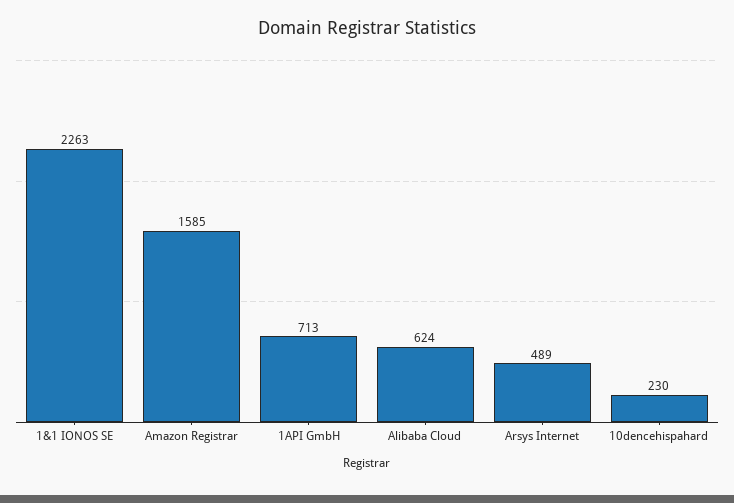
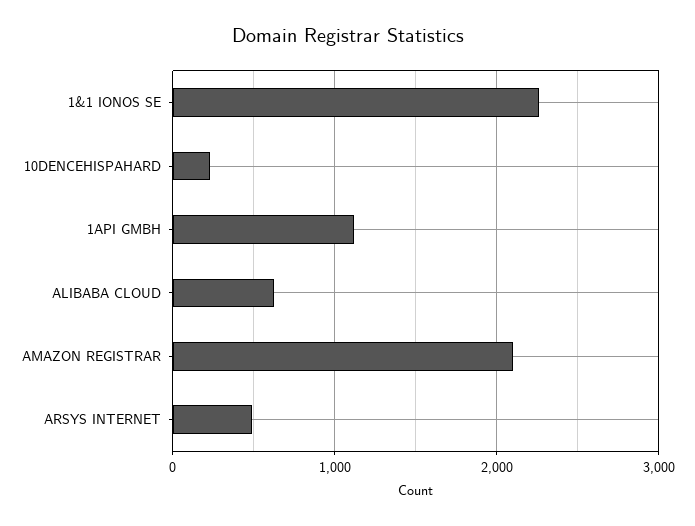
  {
    "1&1 IONOS SE": 2263,
-   "Amazon Registrar": 1585,
+   "Amazon Registrar": 2100,
-   "1API GmbH": 713,
+   "1API GmbH": 1100,
    "Alibaba Cloud": 624,
    "Arsys Internet": 489,
    "10dencehispahard": 230
  }

